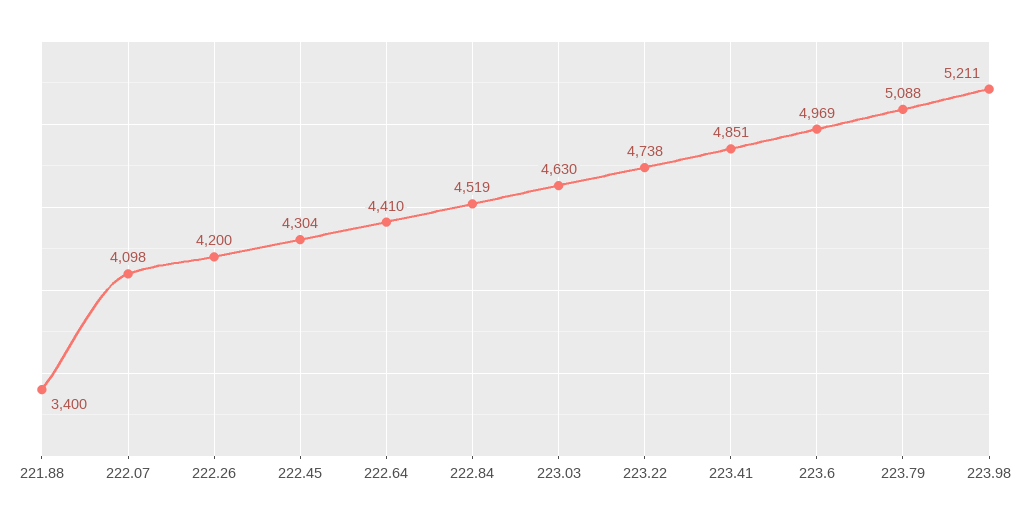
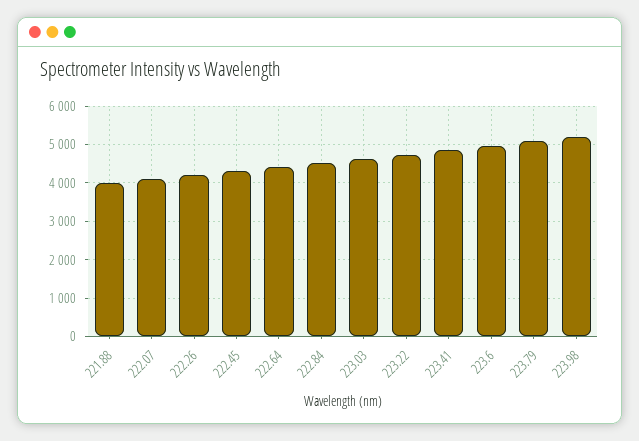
  {
-   "221.88": 3400,
+   "221.88": 4000,
    "222.07": 4098,
    "222.26": 4200,
    "222.45": 4304,
    "222.64": 4410,
    "222.84": 4519,
    "223.03": 4630,
    "223.22": 4738,
    "223.41": 4851,
    "223.6": 4969,
    "223.79": 5088,
    "223.98": 5211
  }

